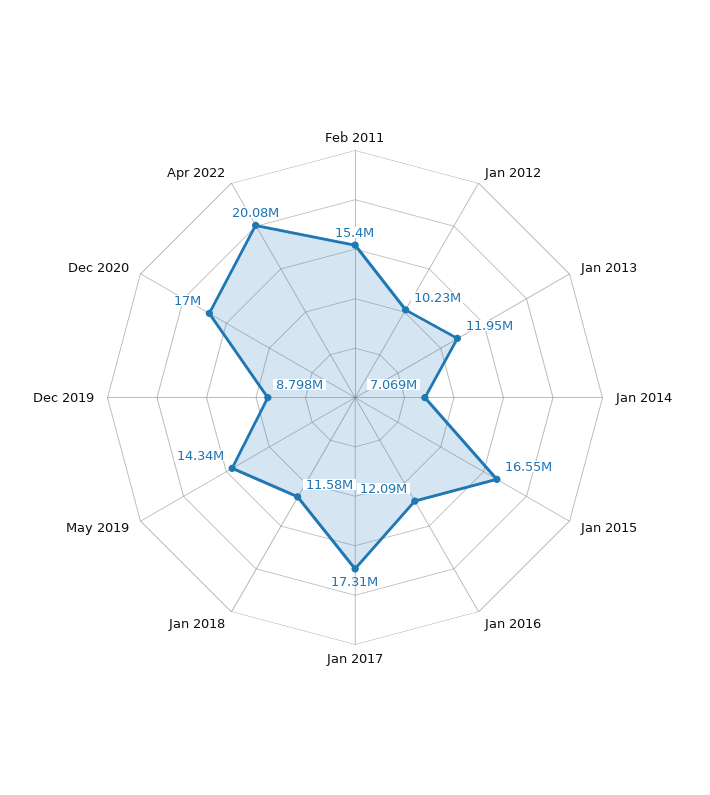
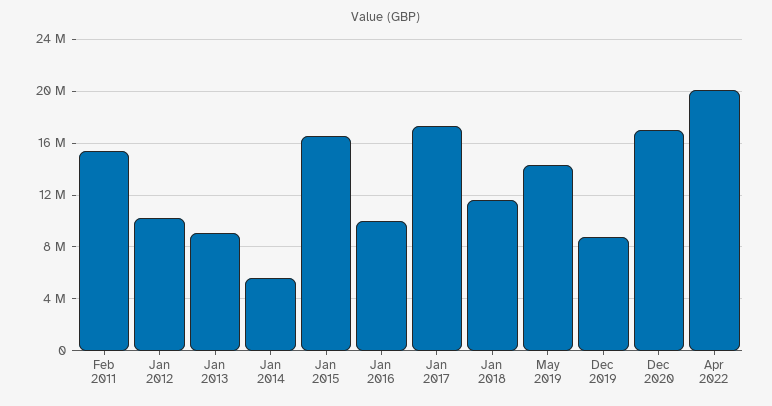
  {
    "Feb 2011": 15400000,
    "Jan 2012": 10230000,
-   "Jan 2013": 11950000,
+   "Jan 2013": 9000000,
-   "Jan 2014": 7069000,
+   "Jan 2014": 5500000,
    "Jan 2015": 16550000,
-   "Jan 2016": 12090000,
+   "Jan 2016": 10000000,
    "Jan 2017": 17310000,
    "Jan 2018": 11580000,
    "May 2019": 14340000,
    "Dec 2019": 8798000,
    "Dec 2020": 17000000,
    "Apr 2022": 20080000
  }

